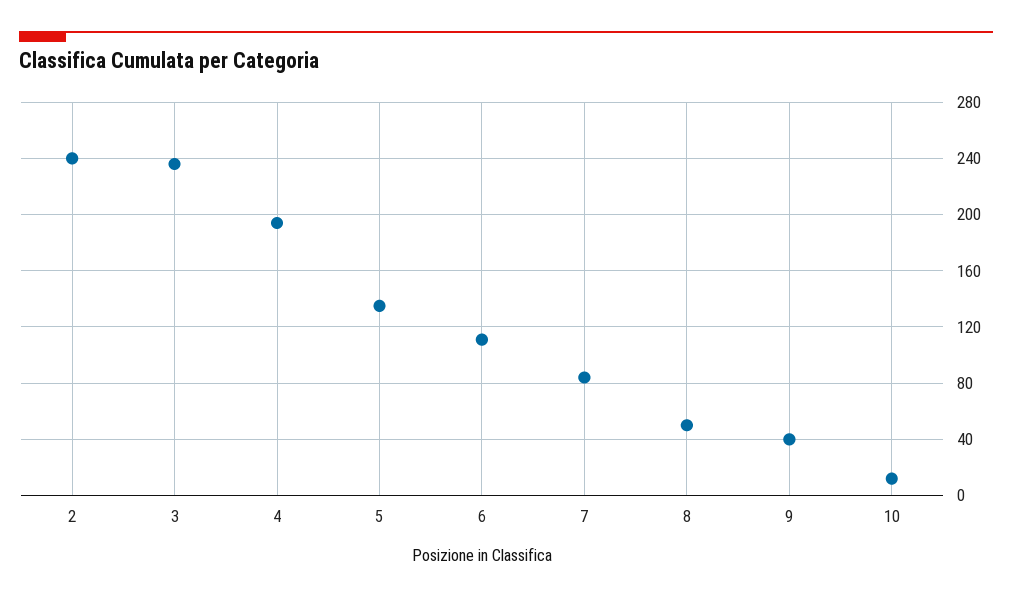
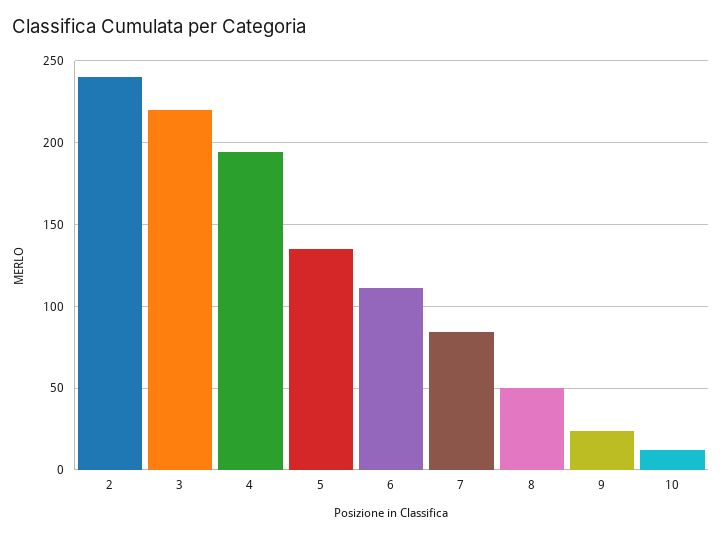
  {
    "2": 240,
-   "3": 235,
+   "3": 220,
    "4": 195,
    "5": 135,
    "6": 110,
    "7": 85,
    "8": 50,
-   "9": 40,
+   "9": 25,
    "10": 10
  }

